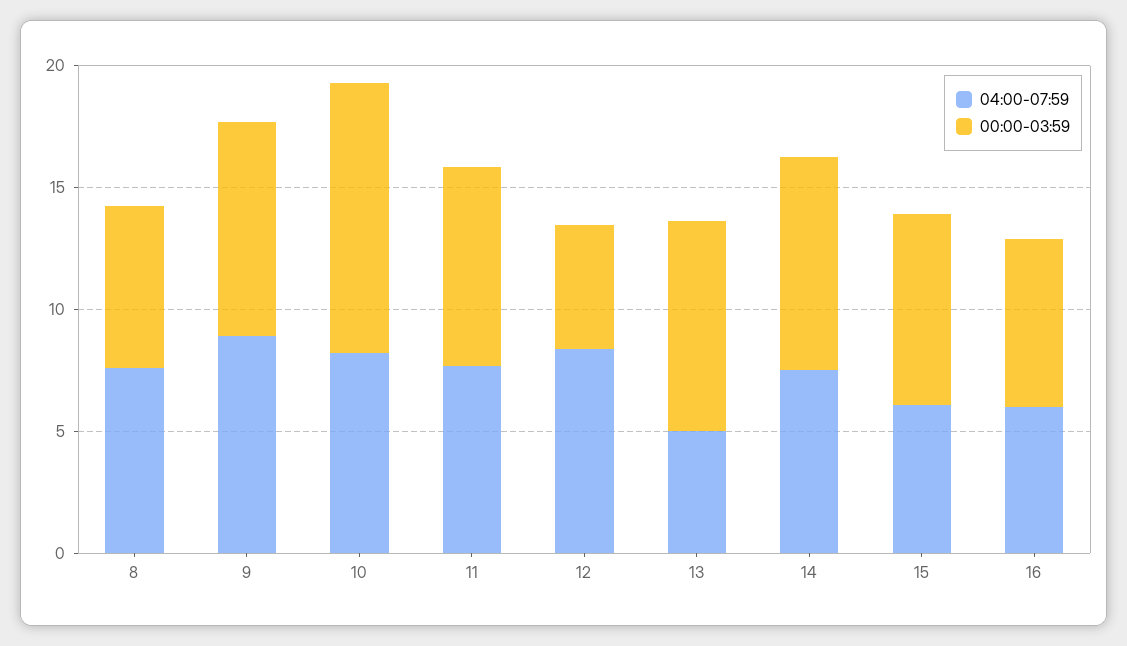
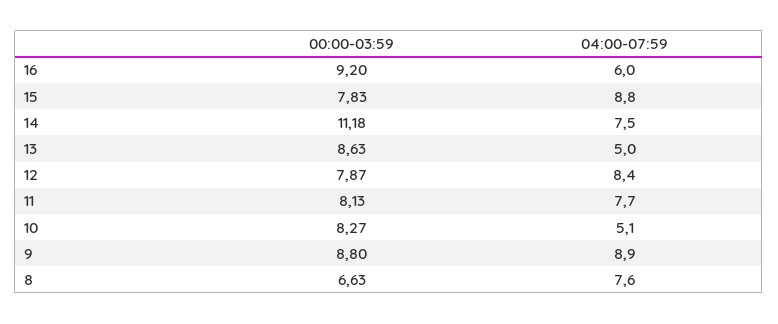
  {
    "04:00-07:59": {
      "8": 7.6,
      "9": 8.9,
-     "10": 8,
+     "10": 5.1,
      "11": 7.7,
      "12": 8.4,
      "13": 5,
      "14": 7.5,
-     "15": 6,
+     "15": 8.8,
      "16": 6
    },
    "00:00-03:59": {
      "8": 6.63,
      "9": 8.8,
-     "10": 11,
+     "10": 8.27,
      "11": 8.13,
-     "12": 5,
+     "12": 7.87,
      "13": 8.63,
-     "14": 9,
+     "14": 11.18,
      "15": 7.83,
-     "16": 7
+     "16": 9.2
    }
  }

